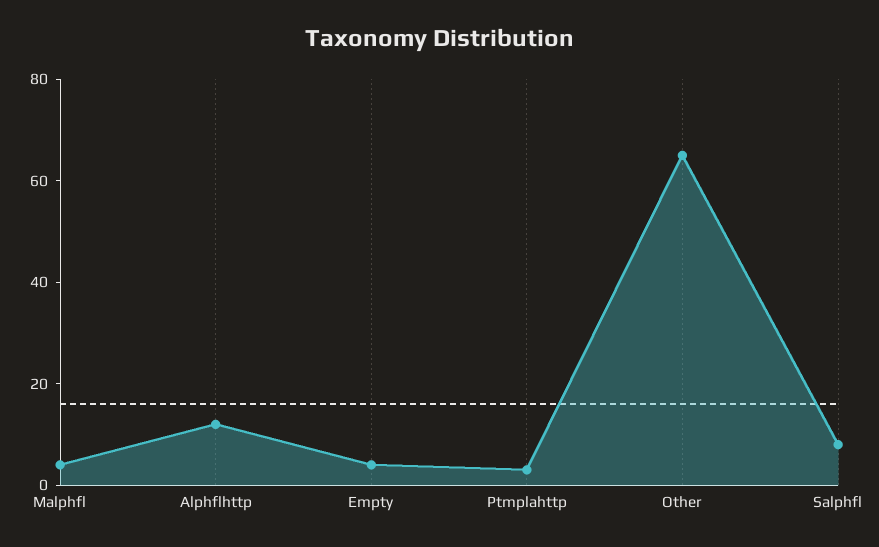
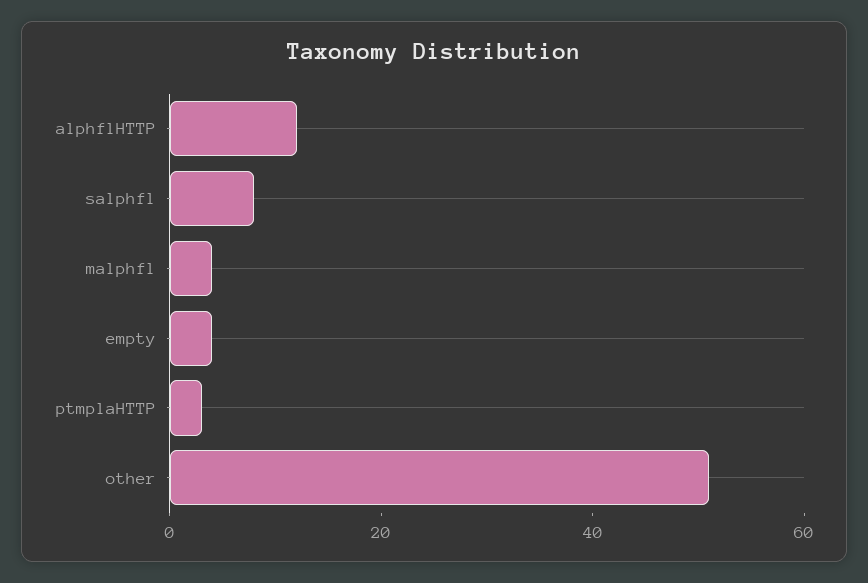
  {
    "Malphfl": 5,
    "Alphflhttp": 10,
    "Empty": 5,
    "Ptmplahttp": 5,
-   "Other": 65,
+   "Other": 50,
    "Salphfl": 10
  }

